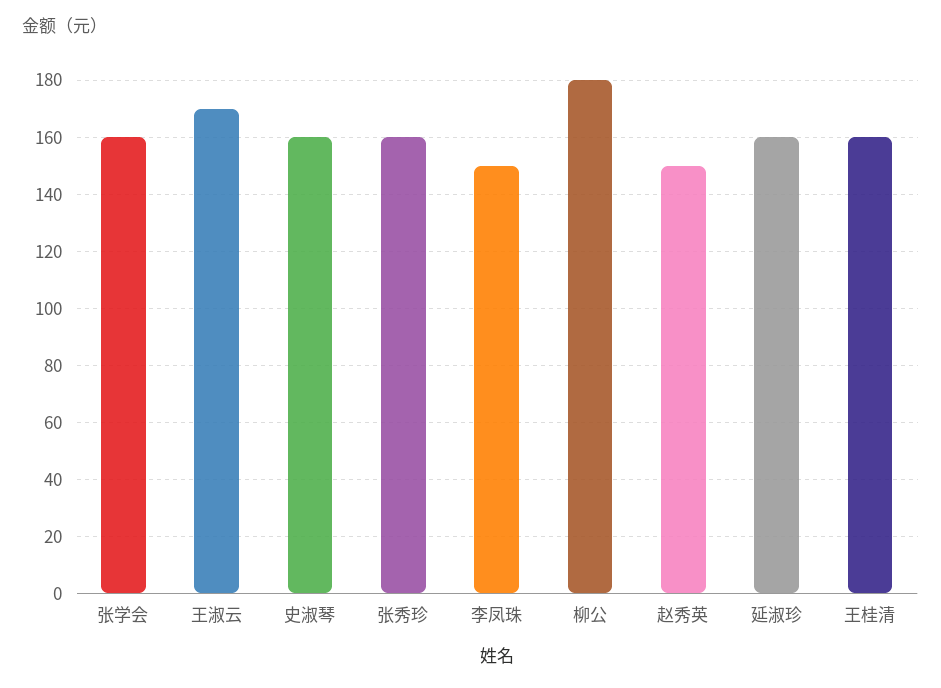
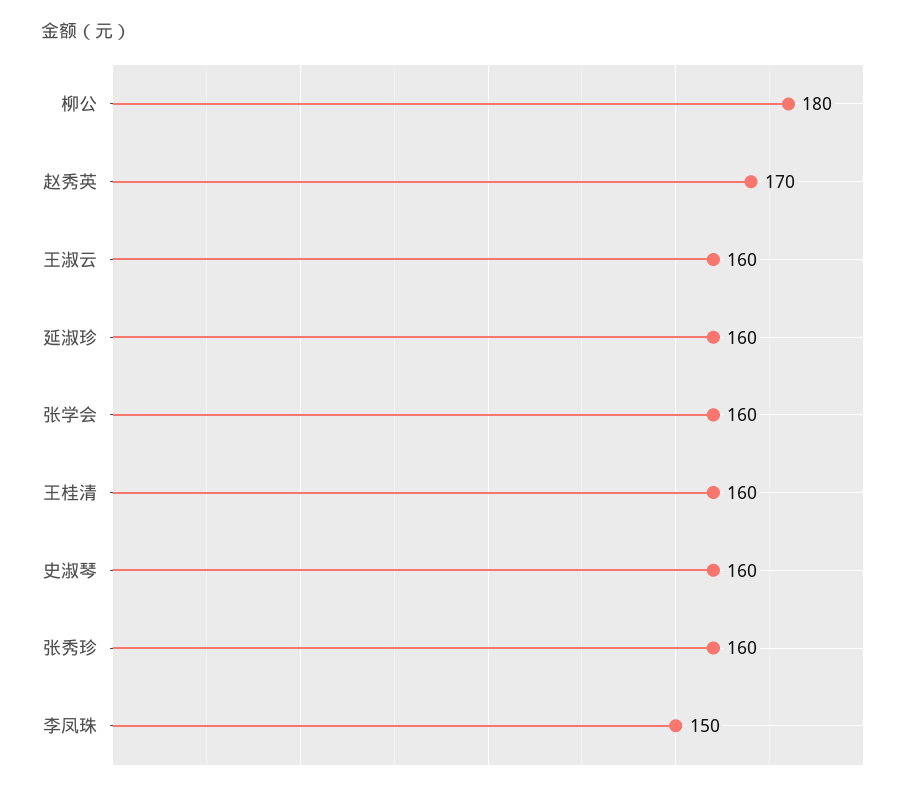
  {
    "张学会": 160,
-   "王淑云": 170,
+   "王淑云": 160,
    "史淑琴": 160,
    "张秀珍": 160,
    "李凤珠": 150,
    "柳公": 180,
-   "赵秀英": 150,
+   "赵秀英": 170,
    "延淑珍": 160,
    "王桂清": 160
  }

